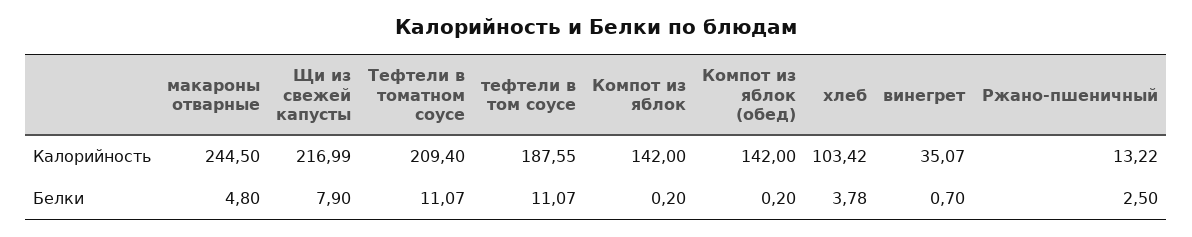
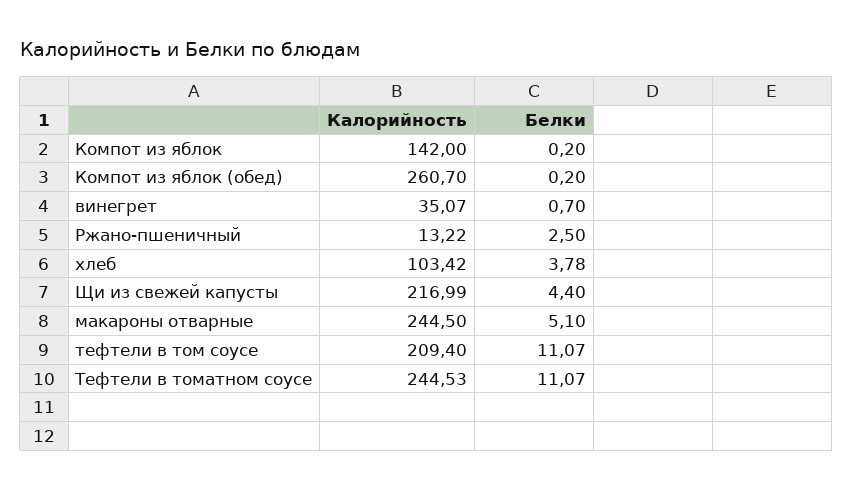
  {
    "макароны отварные": {
      "Калорийность": 244.5,
-     "Белки": 4.8
+     "Белки": 5.1
    },
    "Щи из свежей капусты": {
      "Калорийность": 216.99,
-     "Белки": 7.9
+     "Белки": 4.4
    },
    "Тефтели в томатном соусе": {
-     "Калорийность": 209.4,
+     "Калорийность": 244.53,
      "Белки": 11.07
    },
    "тефтели в том соусе": {
-     "Калорийность": 187.55,
+     "Калорийность": 209.4,
      "Белки": 11.07
    },
    "Компот из яблок": {
      "Калорийность": 142,
      "Белки": 0.2
    },
    "Компот из яблок (обед)": {
-     "Калорийность": 142,
+     "Калорийность": 260.7,
      "Белки": 0.2
    },
    "хлеб": {
      "Калорийность": 103.42,
      "Белки": 3.78
    },
    "винегрет": {
      "Калорийность": 35.07,
      "Белки": 0.7
    },
    "Ржано-пшеничный": {
      "Калорийность": 13.22,
      "Белки": 2.5
    }
  }

